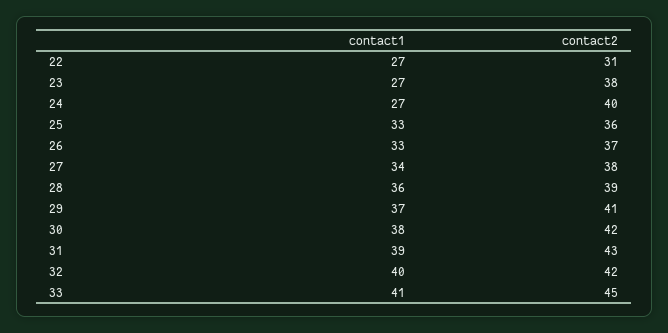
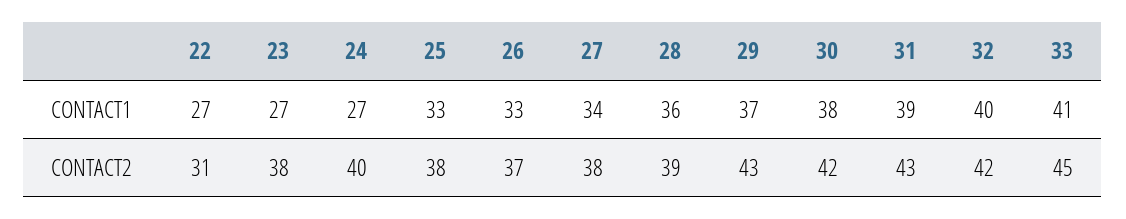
  {
    "contact1": {
      "22": 27,
      "23": 27,
      "24": 27,
      "25": 33,
      "26": 33,
      "27": 34,
      "28": 36,
      "29": 37,
      "30": 38,
      "31": 39,
      "32": 40,
      "33": 41
    },
    "contact2": {
      "22": 31,
      "23": 38,
      "24": 40,
-     "25": 36,
+     "25": 38,
      "26": 37,
      "27": 38,
      "28": 39,
-     "29": 41,
+     "29": 43,
      "30": 42,
      "31": 43,
      "32": 42,
      "33": 45
    }
  }

